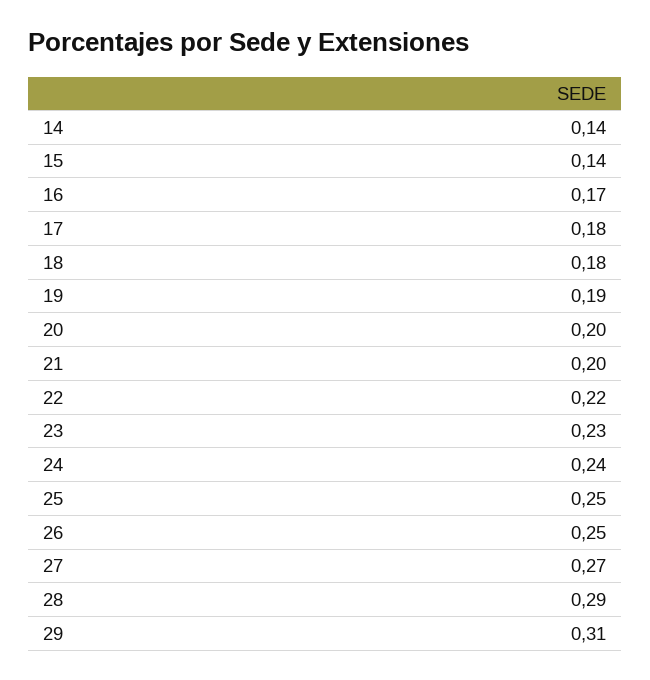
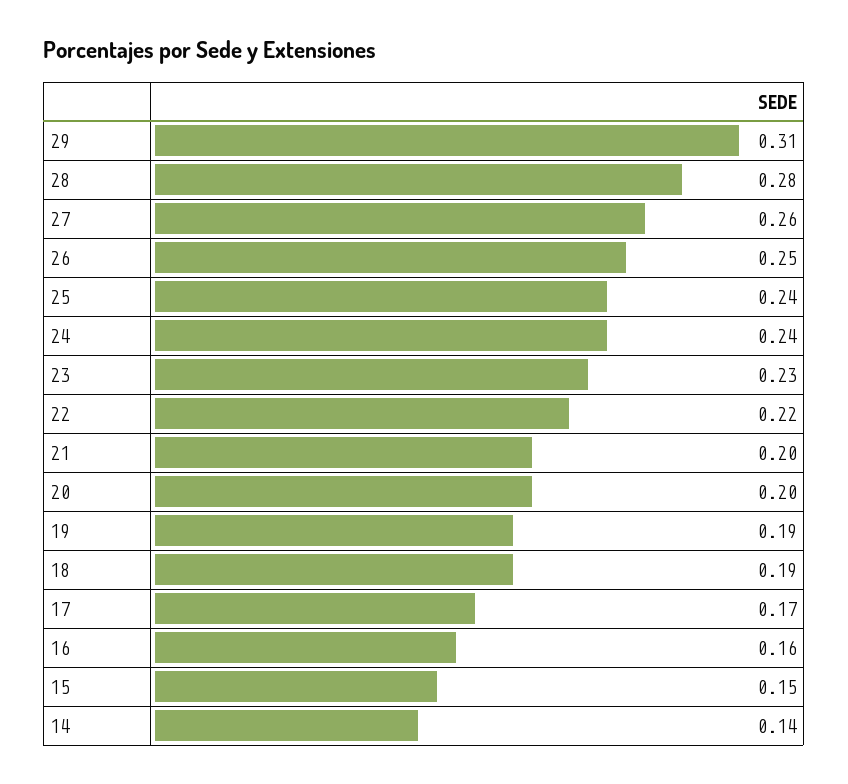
  {
    "14": 0.14,
-   "15": 0.14,
+   "15": 0.15,
-   "16": 0.17,
+   "16": 0.16,
-   "17": 0.18,
+   "17": 0.17,
-   "18": 0.18,
+   "18": 0.19,
    "19": 0.19,
    "20": 0.2,
    "21": 0.2,
    "22": 0.22,
    "23": 0.23,
    "24": 0.24,
-   "25": 0.25,
+   "25": 0.24,
    "26": 0.25,
-   "27": 0.27,
+   "27": 0.26,
-   "28": 0.29,
+   "28": 0.28,
    "29": 0.31
  }

